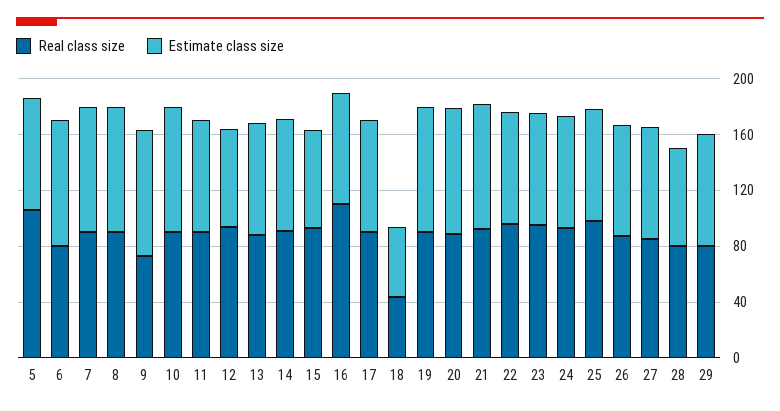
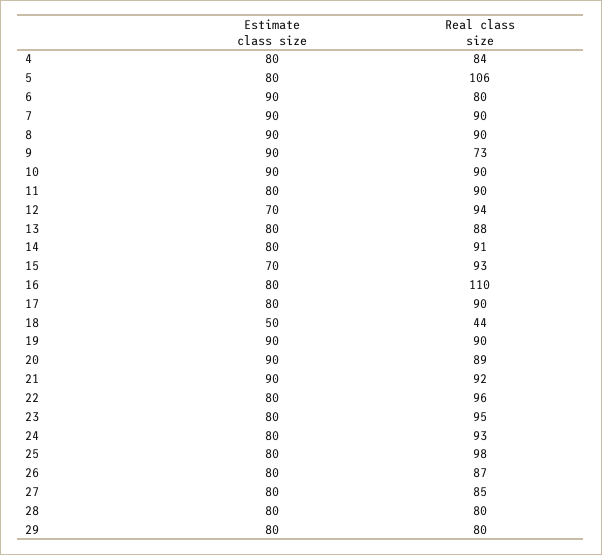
  {
    "Real class size": {
      "5": 106,
      "6": 80,
      "7": 90,
      "8": 90,
      "9": 73,
      "10": 90,
      "11": 90,
      "12": 94,
      "13": 88,
      "14": 91,
      "15": 93,
      "16": 110,
      "17": 90,
      "18": 44,
      "19": 90,
      "20": 89,
      "21": 92,
      "22": 96,
      "23": 95,
      "24": 93,
      "25": 98,
      "26": 87,
      "27": 85,
      "28": 80,
-     "29": 80
+     "29": 80,
+     "4": 84
    },
    "Estimate class size": {
      "5": 80,
      "6": 90,
      "7": 90,
      "8": 90,
      "9": 90,
      "10": 90,
      "11": 80,
      "12": 70,
      "13": 80,
      "14": 80,
      "15": 70,
      "16": 80,
      "17": 80,
      "18": 50,
      "19": 90,
      "20": 90,
      "21": 90,
      "22": 80,
      "23": 80,
      "24": 80,
      "25": 80,
      "26": 80,
      "27": 80,
-     "28": 70,
+     "28": 80,
-     "29": 80
+     "29": 80,
+     "4": 80
    }
  }

